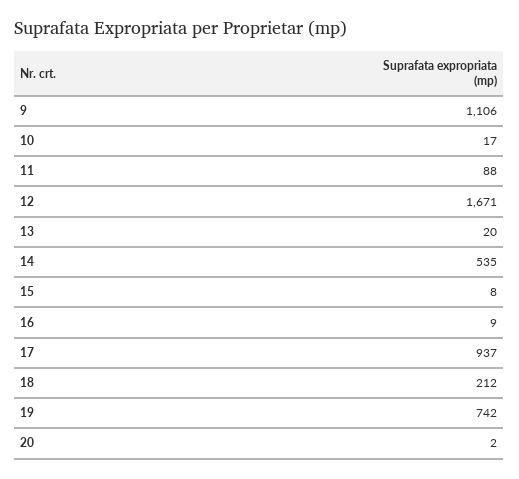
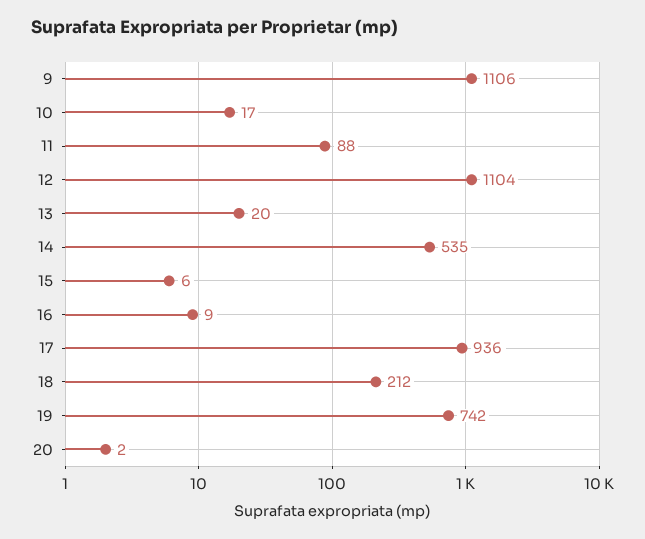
  {
    "9": 1106,
    "10": 17,
    "11": 88,
-   "12": 1671,
+   "12": 1104,
    "13": 20,
    "14": 535,
-   "15": 8,
+   "15": 6,
    "16": 9,
-   "17": 937,
+   "17": 936,
    "18": 212,
    "19": 742,
    "20": 2
  }

